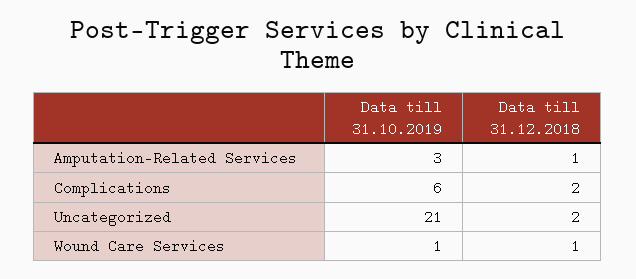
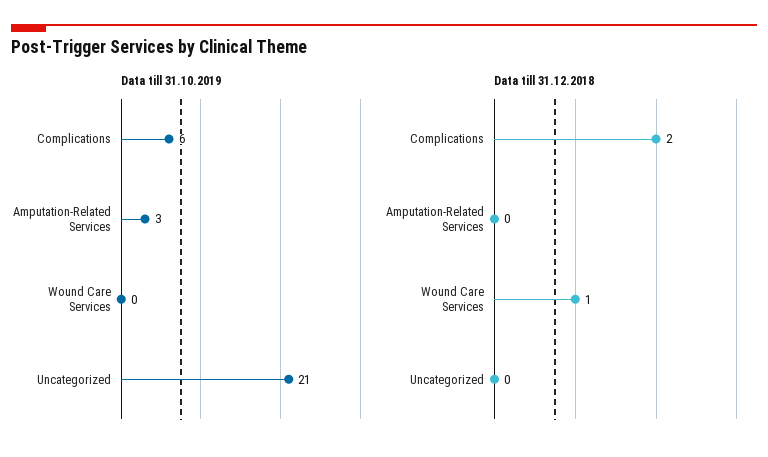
  {
    "Data till 31.10.2019": {
      "Amputation-Related Services": 3,
      "Complications": 6,
      "Uncategorized": 21,
-     "Wound Care Services": 1
+     "Wound Care Services": 0
    },
    "Data till 31.12.2018": {
-     "Amputation-Related Services": 1,
+     "Amputation-Related Services": 0,
      "Complications": 2,
-     "Uncategorized": 2,
+     "Uncategorized": 0,
      "Wound Care Services": 1
    }
  }

